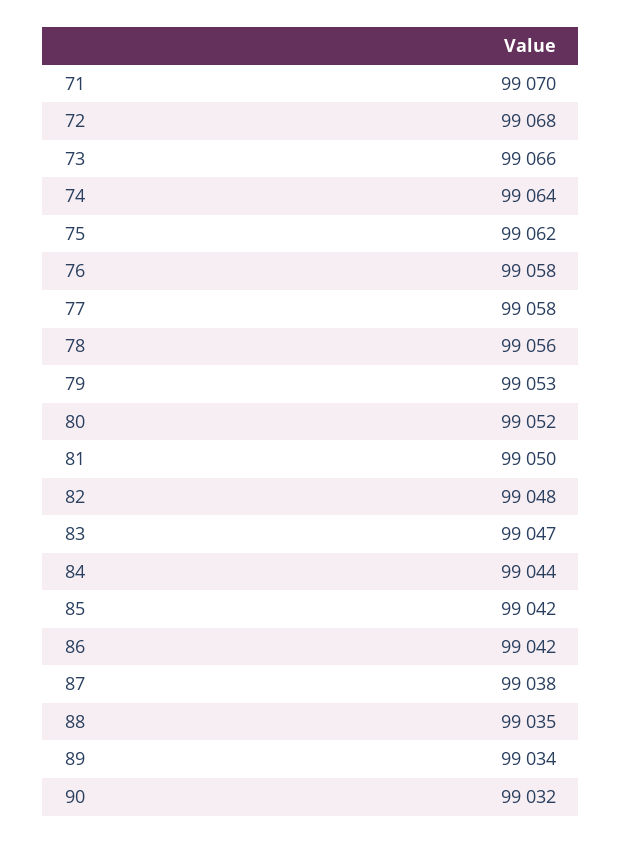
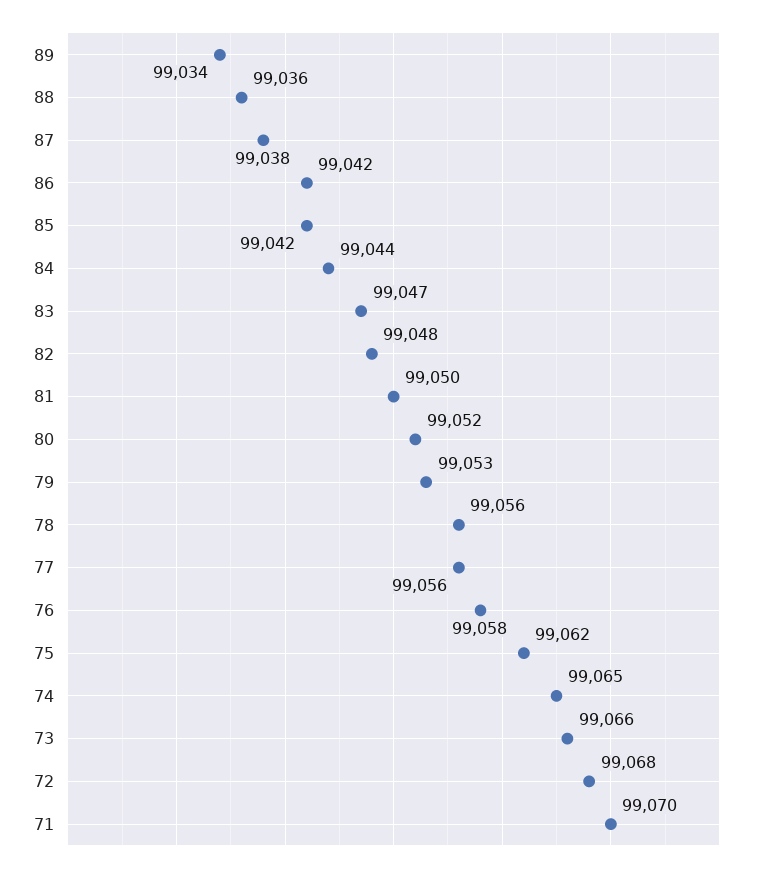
  {
    "71": 99070,
    "72": 99068,
    "73": 99066,
-   "74": 99064,
+   "74": 99065,
    "75": 99062,
    "76": 99058,
-   "77": 99058,
+   "77": 99056,
    "78": 99056,
    "79": 99053,
    "80": 99052,
    "81": 99050,
    "82": 99048,
    "83": 99047,
    "84": 99044,
    "85": 99042,
    "86": 99042,
    "87": 99038,
-   "88": 99035,
+   "88": 99036,
-   "89": 99034,
+   "89": 99034
-   "90": 99032
  }

